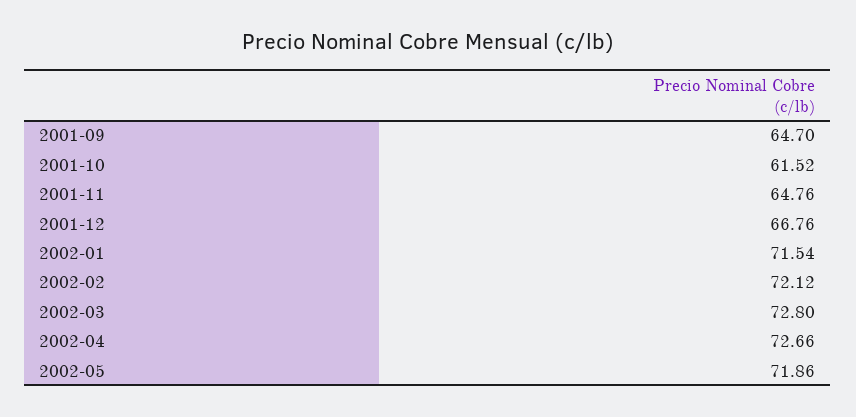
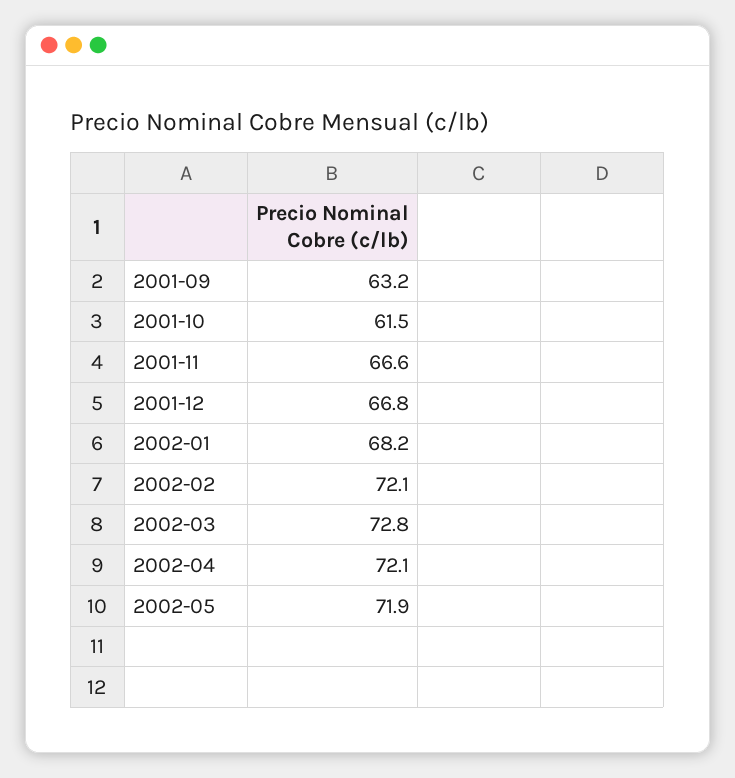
  {
-   "2001-09": 64.7,
+   "2001-09": 63.2,
    "2001-10": 61.52,
-   "2001-11": 64.76,
+   "2001-11": 66.6,
    "2001-12": 66.76,
-   "2002-01": 71.54,
+   "2002-01": 68.2,
    "2002-02": 72.12,
    "2002-03": 72.8,
-   "2002-04": 72.66,
+   "2002-04": 72.1,
    "2002-05": 71.86
  }

